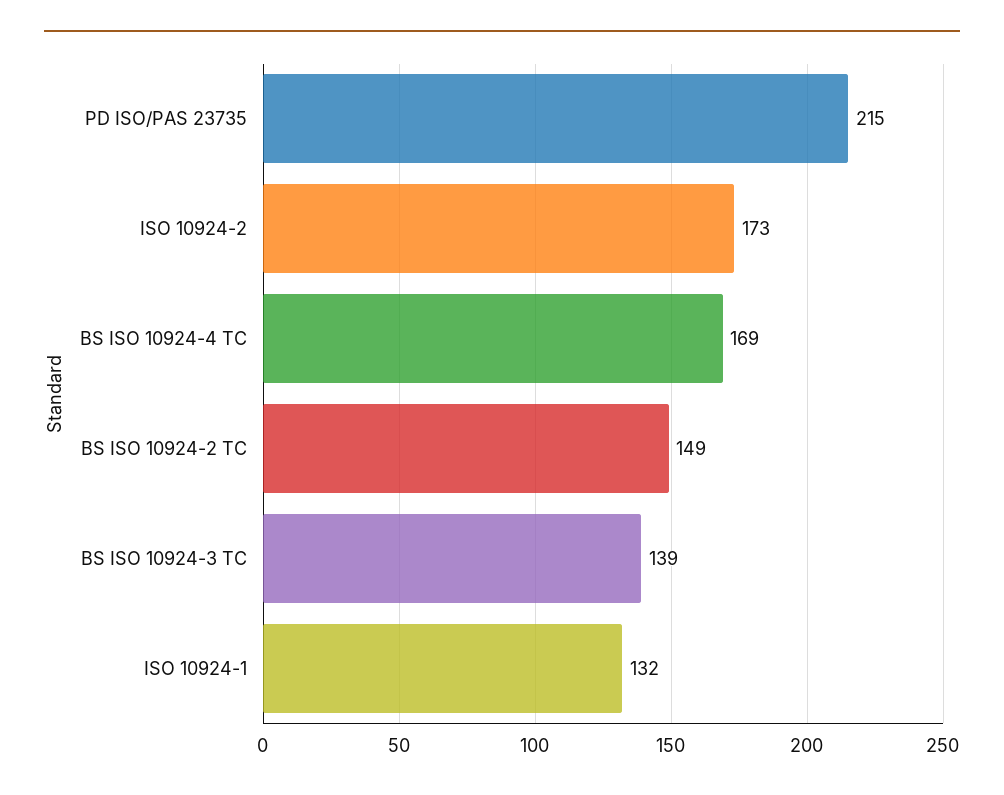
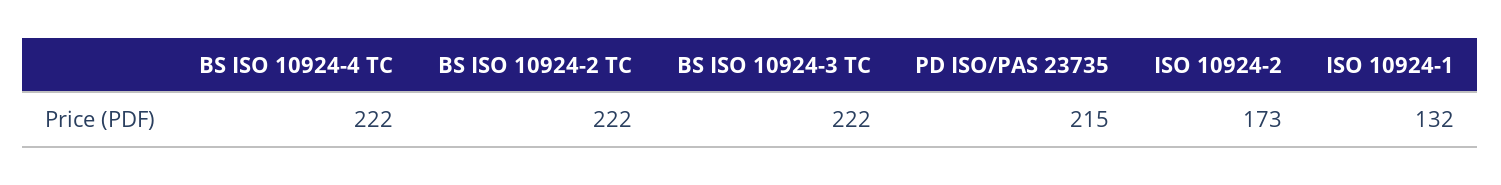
  {
    "PD ISO/PAS 23735": 215,
    "ISO 10924-2": 173,
-   "BS ISO 10924-4 TC": 169,
+   "BS ISO 10924-4 TC": 222,
-   "BS ISO 10924-2 TC": 149,
+   "BS ISO 10924-2 TC": 222,
-   "BS ISO 10924-3 TC": 139,
+   "BS ISO 10924-3 TC": 222,
    "ISO 10924-1": 132
  }

